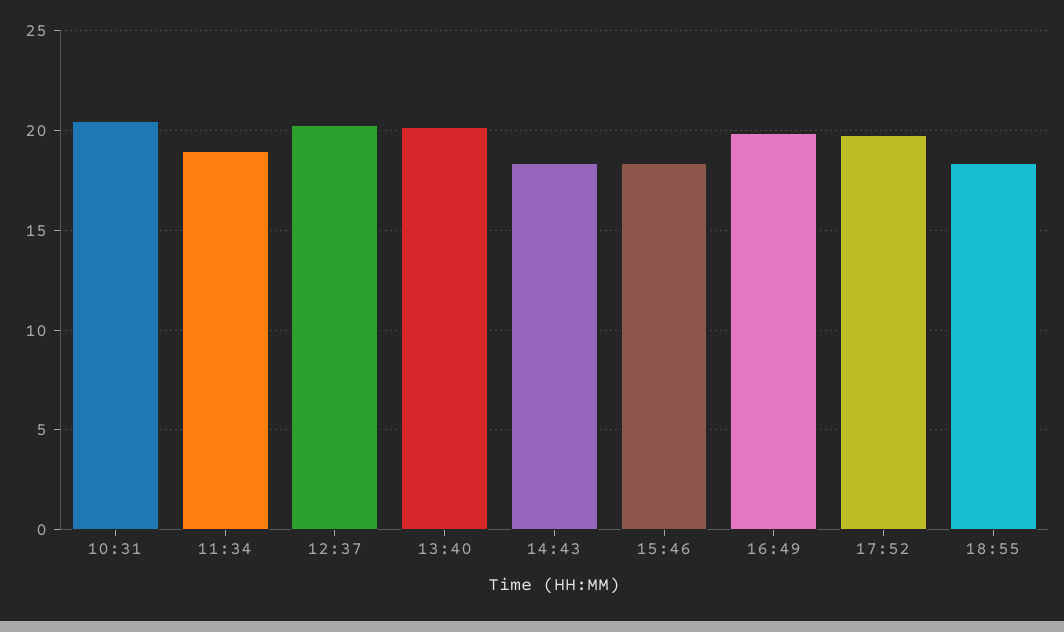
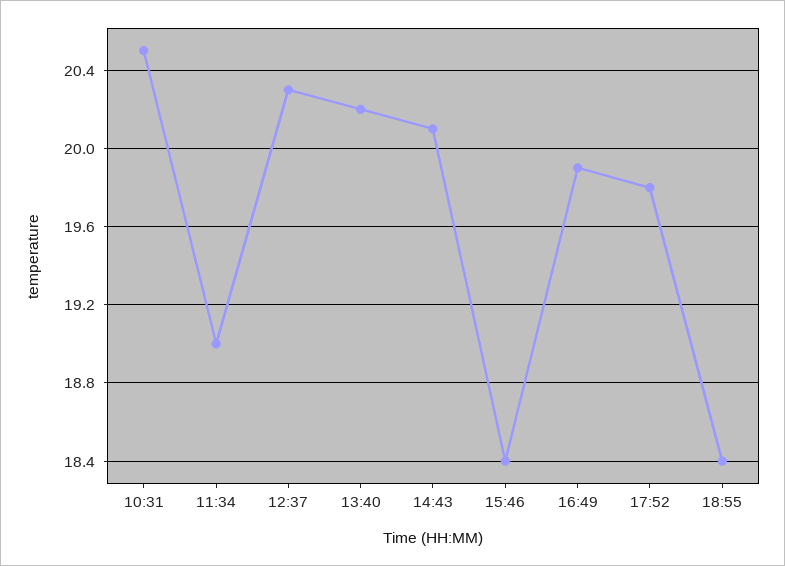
  {
    "10:31": 20.5,
    "11:34": 19,
    "12:37": 20.3,
    "13:40": 20.2,
-   "14:43": 18.5,
+   "14:43": 20.1,
    "15:46": 18.4,
    "16:49": 19.9,
    "17:52": 19.8,
    "18:55": 18.4
  }

